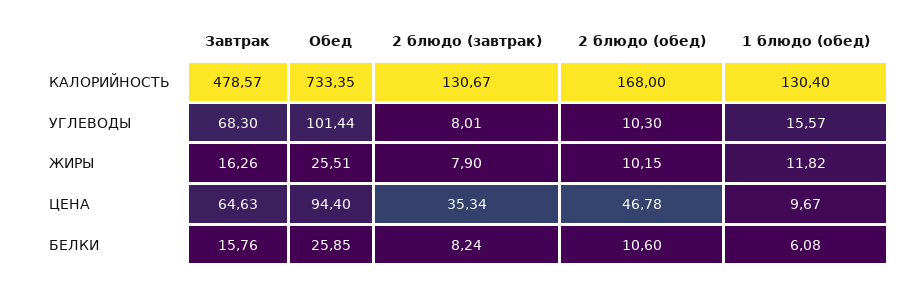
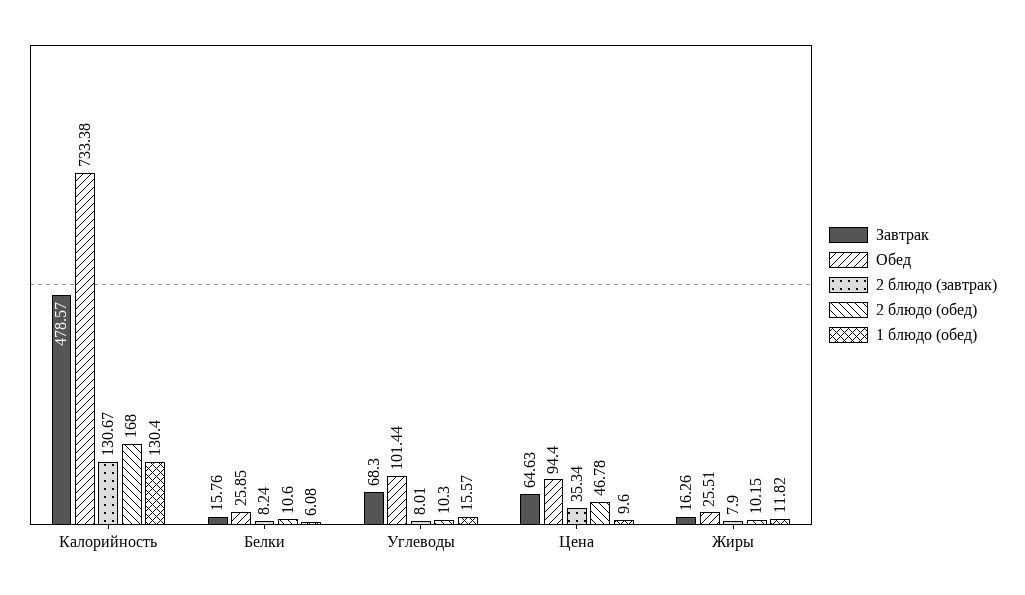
  {
    "Завтрак": {
      "КАЛОРИЙНОСТЬ": 478.57,
      "УГЛЕВОДЫ": 68.3,
      "ЖИРЫ": 16.26,
      "ЦЕНА": 64.63,
      "БЕЛКИ": 15.76
    },
    "Обед": {
-     "КАЛОРИЙНОСТЬ": 733.35,
+     "КАЛОРИЙНОСТЬ": 733.38,
      "УГЛЕВОДЫ": 101.44,
      "ЖИРЫ": 25.51,
      "ЦЕНА": 94.4,
      "БЕЛКИ": 25.85
    },
    "2 блюдо (завтрак)": {
      "КАЛОРИЙНОСТЬ": 130.67,
      "УГЛЕВОДЫ": 8.01,
      "ЖИРЫ": 7.9,
      "ЦЕНА": 35.34,
      "БЕЛКИ": 8.24
    },
    "2 блюдо (обед)": {
      "КАЛОРИЙНОСТЬ": 168,
      "УГЛЕВОДЫ": 10.3,
      "ЖИРЫ": 10.15,
      "ЦЕНА": 46.78,
      "БЕЛКИ": 10.6
    },
    "1 блюдо (обед)": {
      "КАЛОРИЙНОСТЬ": 130.4,
      "УГЛЕВОДЫ": 15.57,
      "ЖИРЫ": 11.82,
-     "ЦЕНА": 9.67,
+     "ЦЕНА": 9.6,
      "БЕЛКИ": 6.08
    }
  }

